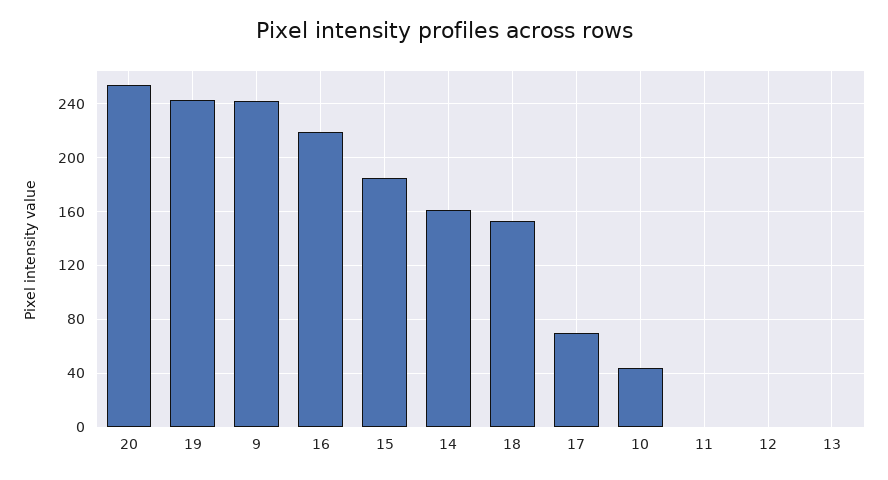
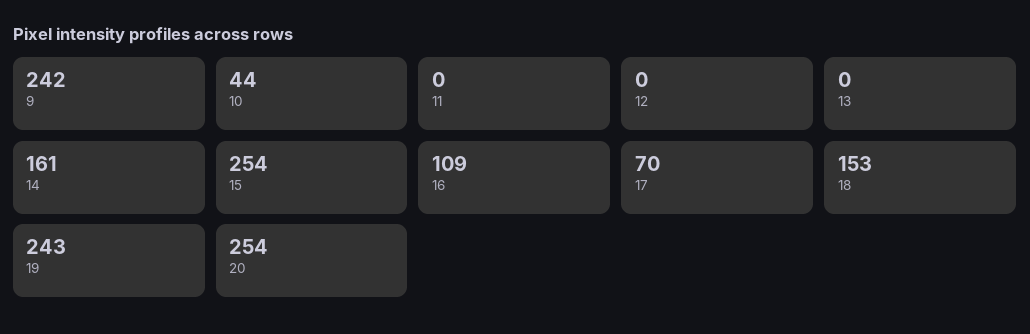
  {
    "20": 254,
    "19": 243,
    "9": 242,
-   "16": 220,
+   "16": 109,
-   "15": 185,
+   "15": 254,
    "14": 161,
    "18": 153,
    "17": 70,
    "10": 44,
    "11": 0,
    "12": 0,
    "13": 0
  }

